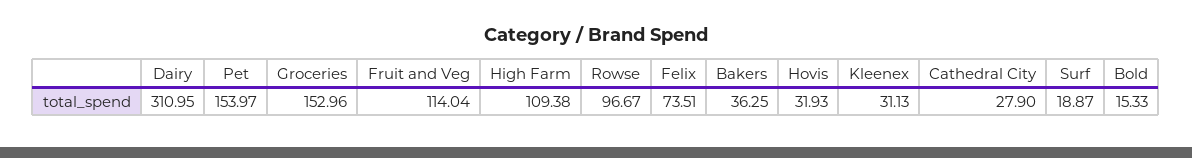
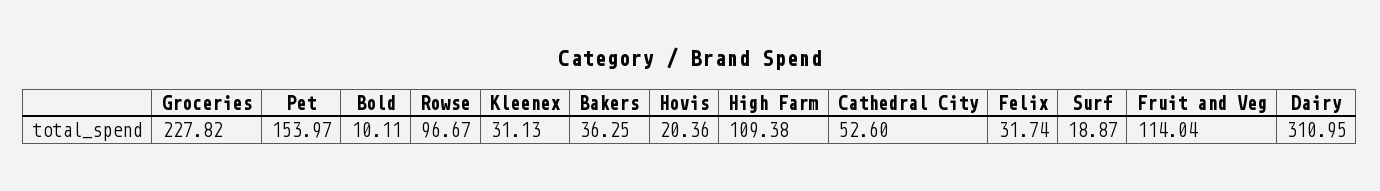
  {
    "Dairy": 310.95,
    "Pet": 153.97,
-   "Groceries": 152.96,
+   "Groceries": 227.82,
    "Fruit and Veg": 114.04,
    "High Farm": 109.38,
    "Rowse": 96.67,
-   "Felix": 73.51,
+   "Felix": 31.74,
    "Bakers": 36.25,
-   "Hovis": 31.93,
+   "Hovis": 20.36,
    "Kleenex": 31.13,
-   "Cathedral City": 27.9,
+   "Cathedral City": 52.6,
    "Surf": 18.87,
-   "Bold": 15.33
+   "Bold": 10.11
  }

